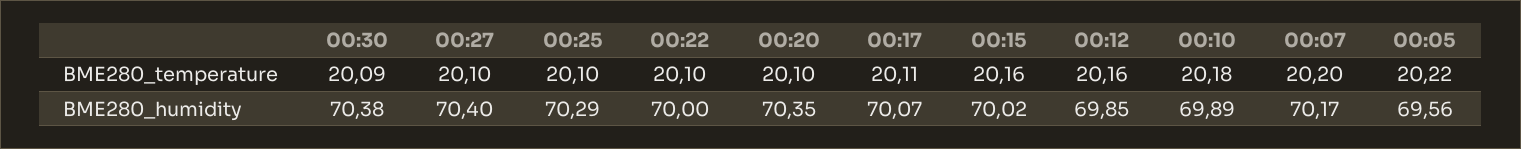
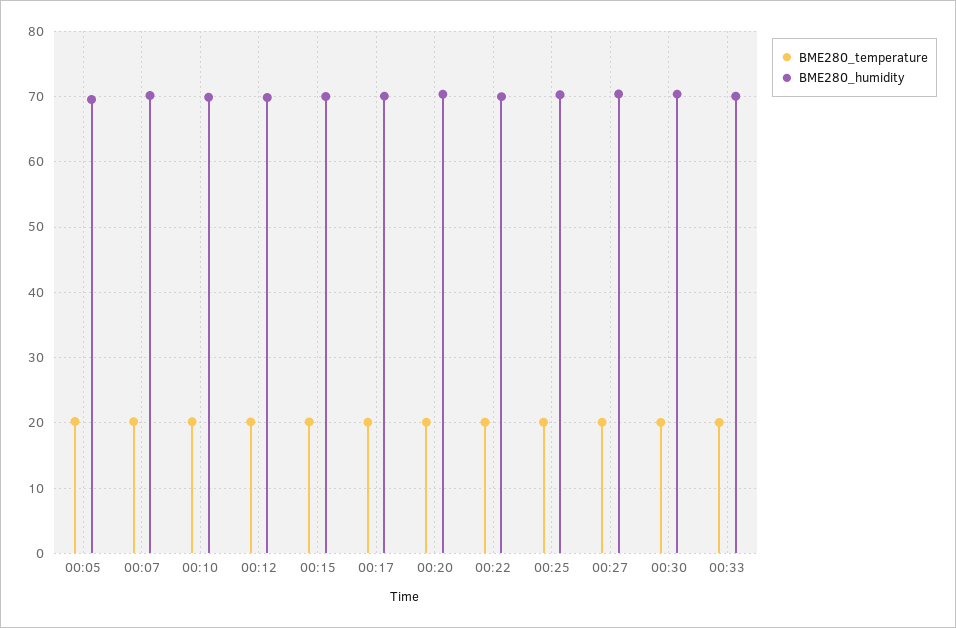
  {
    "BME280_temperature": {
      "00:30": 20.09,
      "00:27": 20.1,
      "00:25": 20.1,
      "00:22": 20.1,
      "00:20": 20.1,
      "00:17": 20.11,
      "00:15": 20.16,
      "00:12": 20.16,
      "00:10": 20.18,
      "00:07": 20.2,
-     "00:05": 20.22
+     "00:05": 20.22,
+     "00:33": 20
    },
    "BME280_humidity": {
      "00:30": 70.38,
      "00:27": 70.4,
      "00:25": 70.29,
      "00:22": 70,
      "00:20": 70.35,
      "00:17": 70.07,
      "00:15": 70.02,
      "00:12": 69.85,
      "00:10": 69.89,
      "00:07": 70.17,
-     "00:05": 69.56
+     "00:05": 69.56,
+     "00:33": 70
    }
  }

